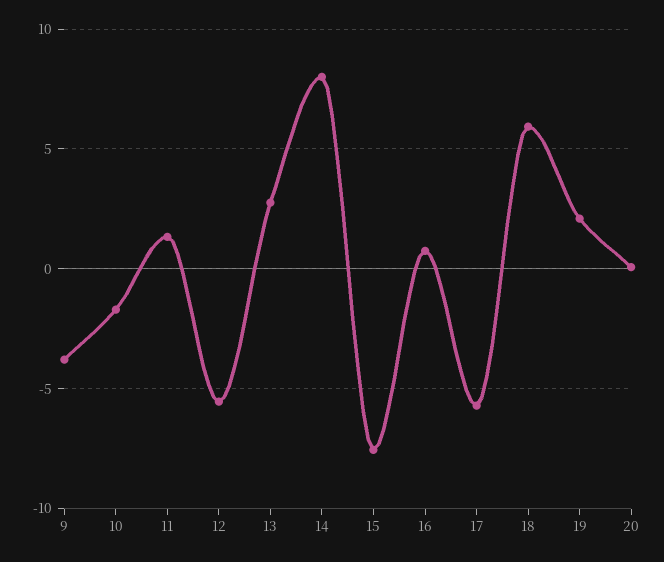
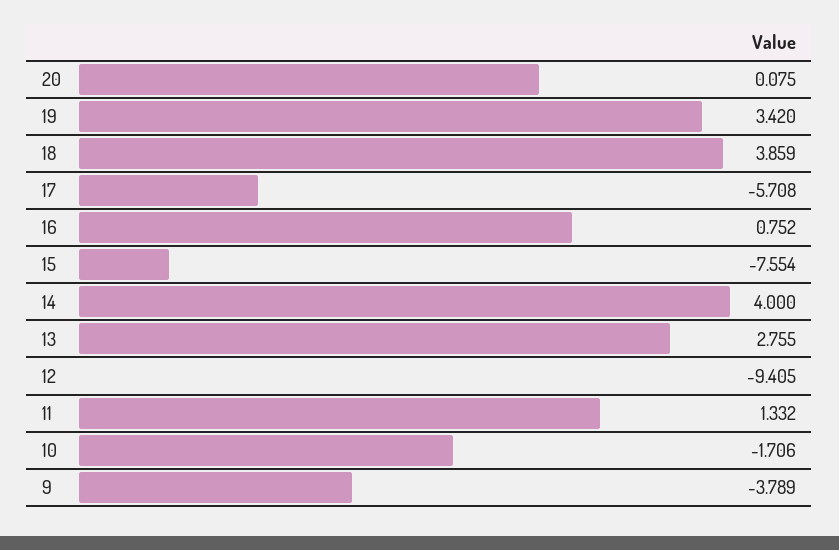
  {
    "9": -3.789,
    "10": -1.706,
    "11": 1.332,
-   "12": -5.5,
+   "12": -9.405,
    "13": 2.755,
-   "14": 8,
+   "14": 4,
    "15": -7.554,
    "16": 0.752,
    "17": -5.708,
-   "18": 6,
+   "18": 3.859,
-   "19": 2,
+   "19": 3.42,
    "20": 0.075
  }

